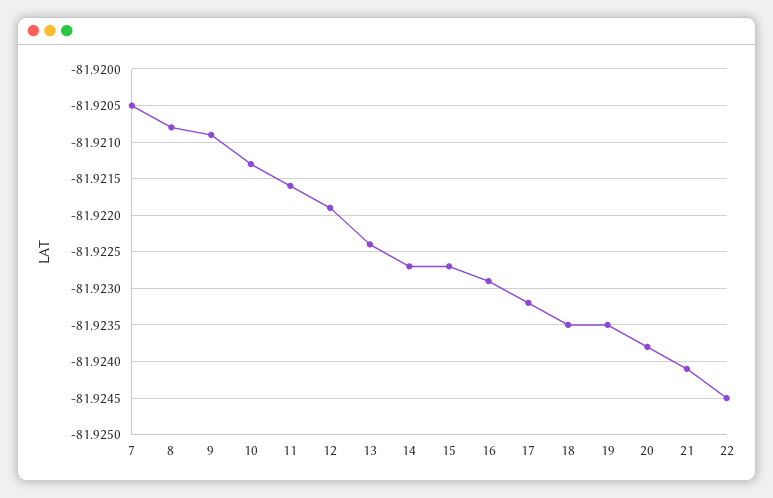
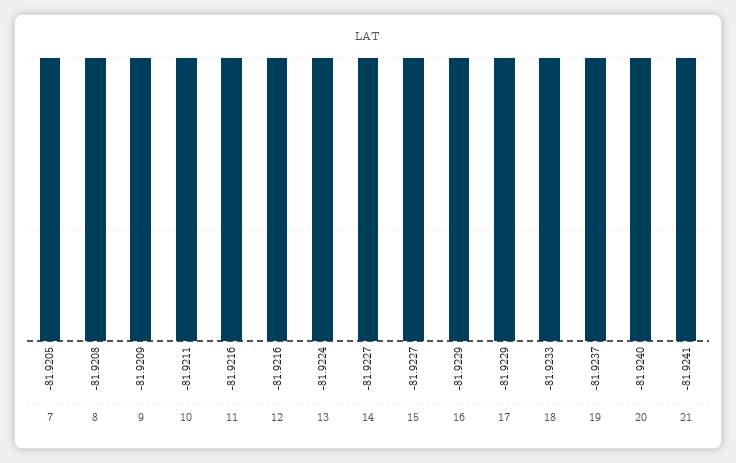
  {
    "7": -81.9205,
    "8": -81.9208,
    "9": -81.9209,
-   "10": -81.9213,
+   "10": -81.9211,
    "11": -81.9216,
-   "12": -81.9219,
+   "12": -81.9216,
    "13": -81.9224,
    "14": -81.9227,
    "15": -81.9227,
    "16": -81.9229,
-   "17": -81.9232,
+   "17": -81.9229,
-   "18": -81.9235,
+   "18": -81.9233,
-   "19": -81.9235,
+   "19": -81.9237,
-   "20": -81.9238,
+   "20": -81.924,
-   "21": -81.9241,
+   "21": -81.9241
-   "22": -81.9245
  }

